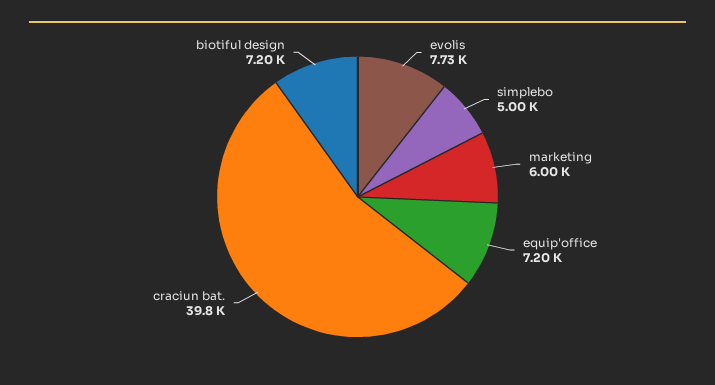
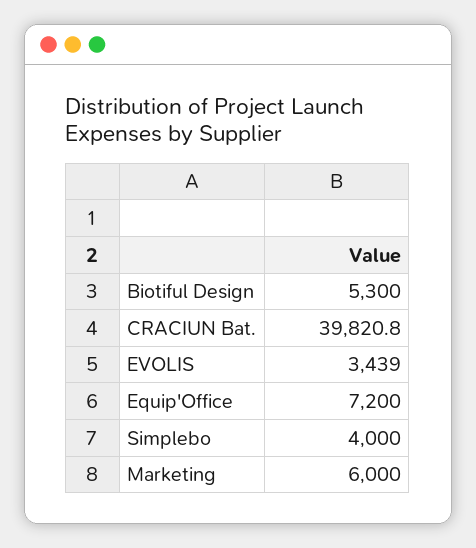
  {
-   "evolis": 7730,
+   "evolis": 3439,
-   "simplebo": 5000,
+   "simplebo": 4000,
    "marketing": 6000,
    "equip'office": 7200,
    "craciun bat.": 39820.8,
-   "biotiful design": 7200
+   "biotiful design": 5300
  }

